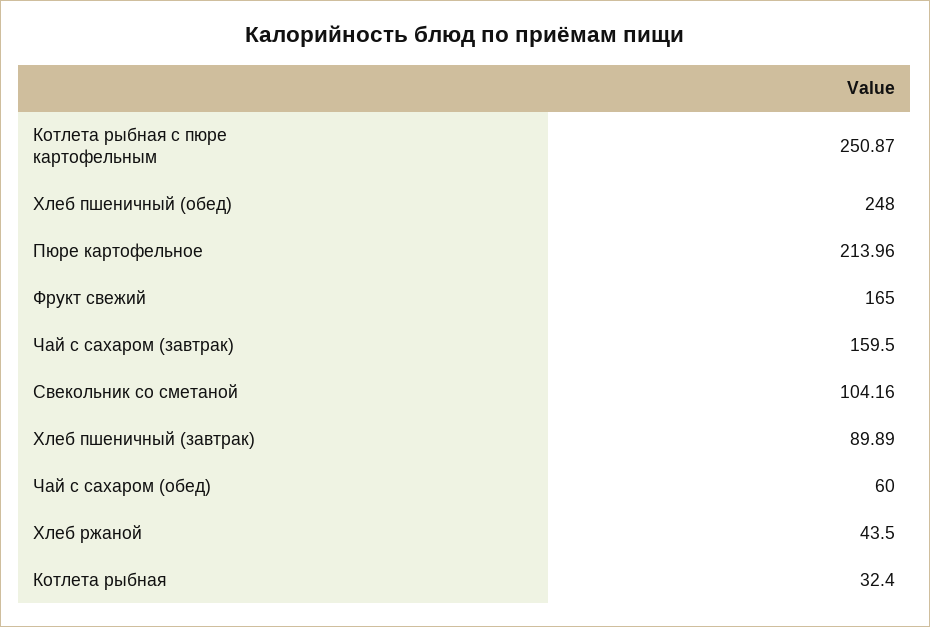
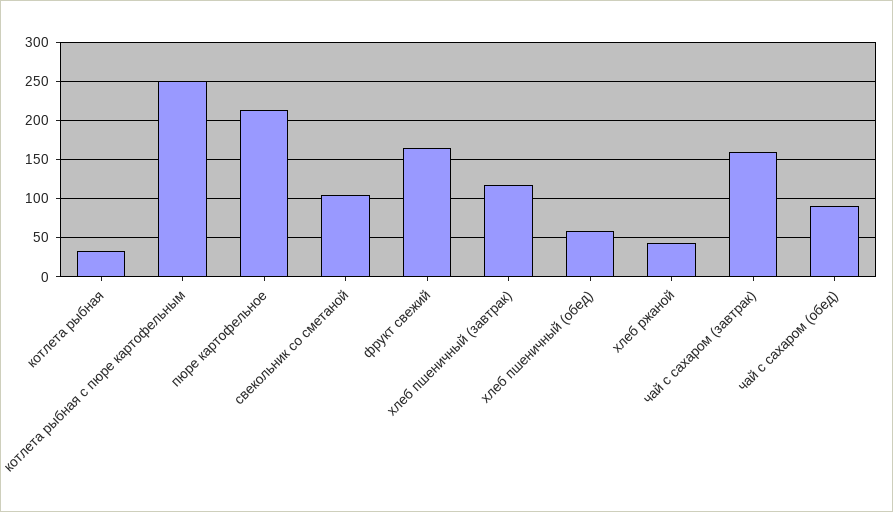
  {
    "Котлета рыбная с пюре картофельным": 250.87,
-   "Хлеб пшеничный (обед)": 248,
+   "Хлеб пшеничный (обед)": 60,
    "Пюре картофельное": 213.96,
    "Фрукт свежий": 165,
    "Чай с сахаром (завтрак)": 159.5,
    "Свекольник со сметаной": 104.16,
-   "Хлеб пшеничный (завтрак)": 89.89,
+   "Хлеб пшеничный (завтрак)": 120,
-   "Чай с сахаром (обед)": 60,
+   "Чай с сахаром (обед)": 90,
    "Хлеб ржаной": 43.5,
    "Котлета рыбная": 32.4
  }

